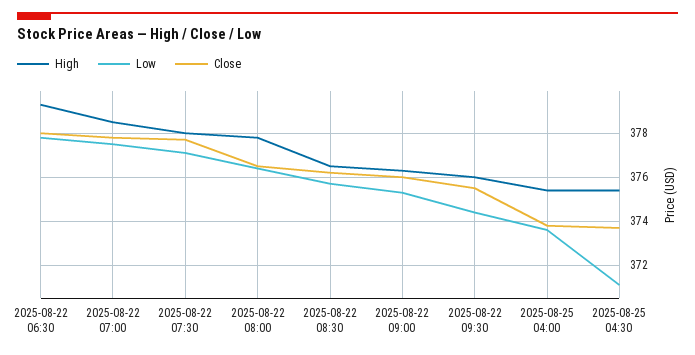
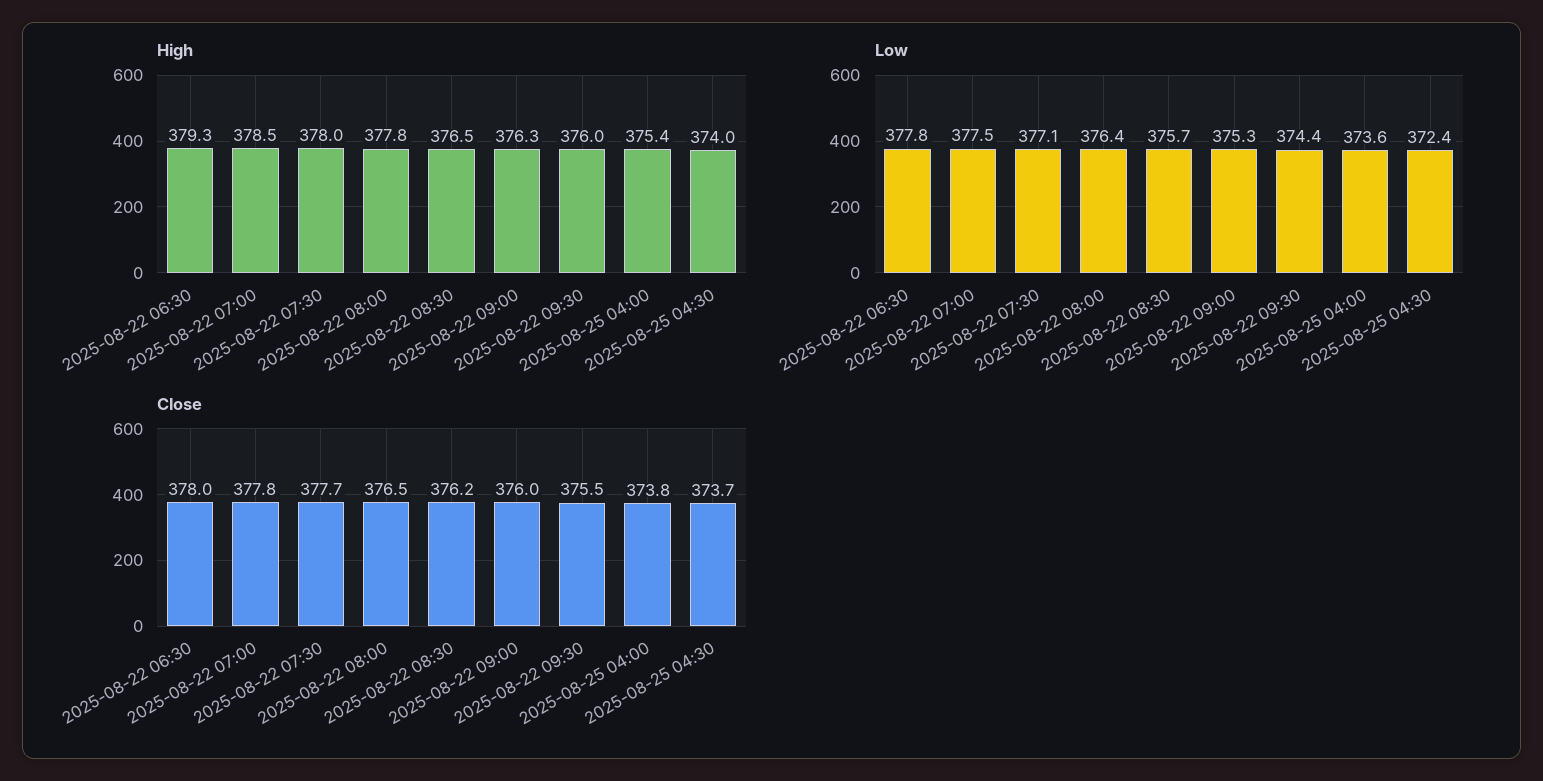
  {
    "High": {
      "2025-08-22 06:30": 379.3,
      "2025-08-22 07:00": 378.5,
      "2025-08-22 07:30": 378,
      "2025-08-22 08:00": 377.8,
      "2025-08-22 08:30": 376.5,
      "2025-08-22 09:00": 376.3,
      "2025-08-22 09:30": 376,
      "2025-08-25 04:00": 375.4,
-     "2025-08-25 04:30": 375.5
+     "2025-08-25 04:30": 374
    },
    "Low": {
      "2025-08-22 06:30": 377.8,
      "2025-08-22 07:00": 377.5,
      "2025-08-22 07:30": 377.1,
      "2025-08-22 08:00": 376.4,
      "2025-08-22 08:30": 375.7,
      "2025-08-22 09:00": 375.3,
      "2025-08-22 09:30": 374.4,
      "2025-08-25 04:00": 373.6,
-     "2025-08-25 04:30": 371
+     "2025-08-25 04:30": 372.4
    },
    "Close": {
      "2025-08-22 06:30": 378,
      "2025-08-22 07:00": 377.8,
      "2025-08-22 07:30": 377.7,
      "2025-08-22 08:00": 376.5,
      "2025-08-22 08:30": 376.2,
      "2025-08-22 09:00": 376,
      "2025-08-22 09:30": 375.5,
      "2025-08-25 04:00": 373.8,
      "2025-08-25 04:30": 373.7
    }
  }

